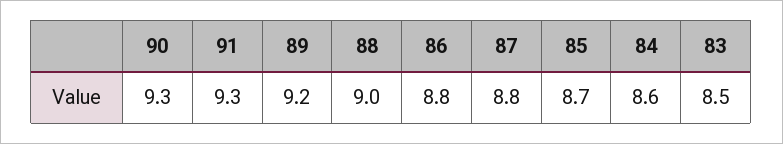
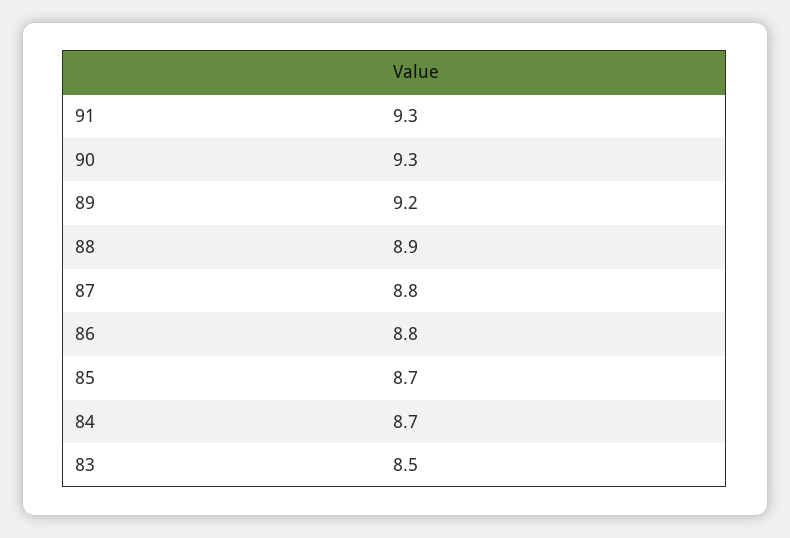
  {
    "90": 9.3,
    "91": 9.3,
    "89": 9.2,
-   "88": 9,
+   "88": 8.9,
    "86": 8.8,
    "87": 8.8,
    "85": 8.7,
-   "84": 8.6,
+   "84": 8.7,
    "83": 8.5
  }

